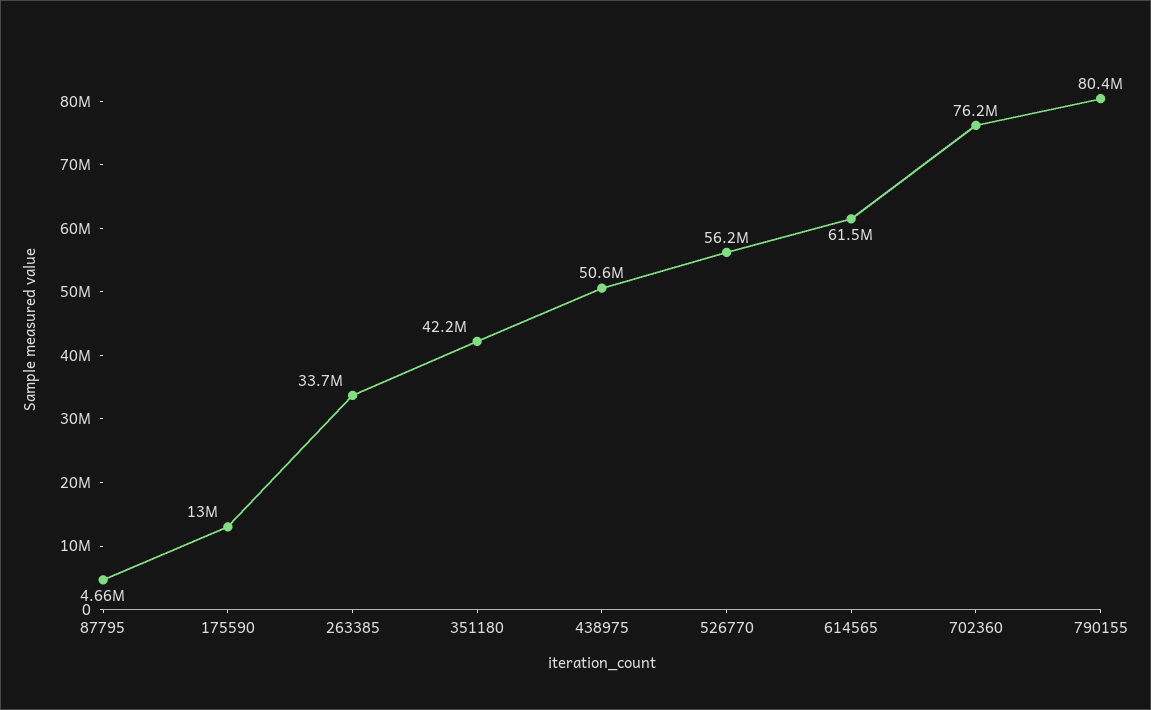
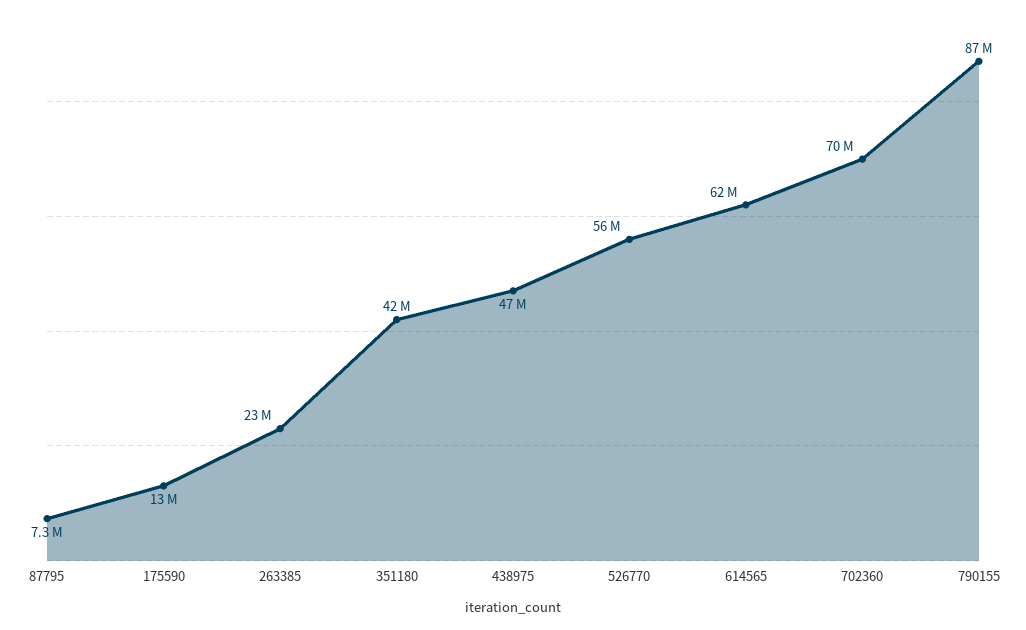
  {
-   "87795": 4660000,
+   "87795": 7300000,
    "175590": 13000000,
-   "263385": 33700000,
+   "263385": 23000000,
    "351180": 42200000,
-   "438975": 50600000,
+   "438975": 47000000,
    "526770": 56200000,
    "614565": 61500000,
-   "702360": 76200000,
+   "702360": 70000000,
-   "790155": 80400000
+   "790155": 87000000
  }

